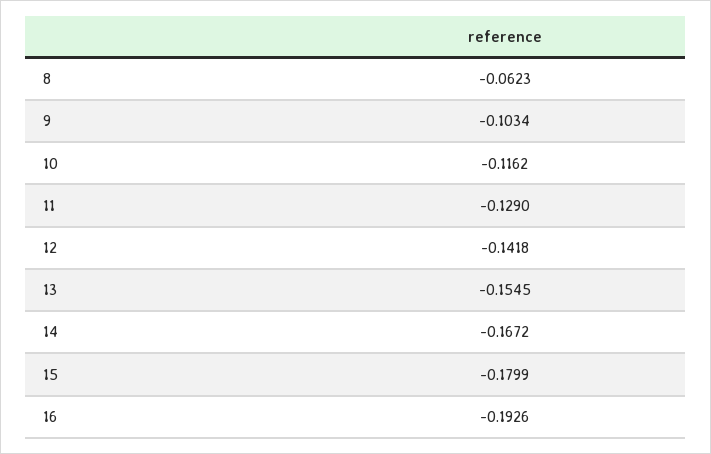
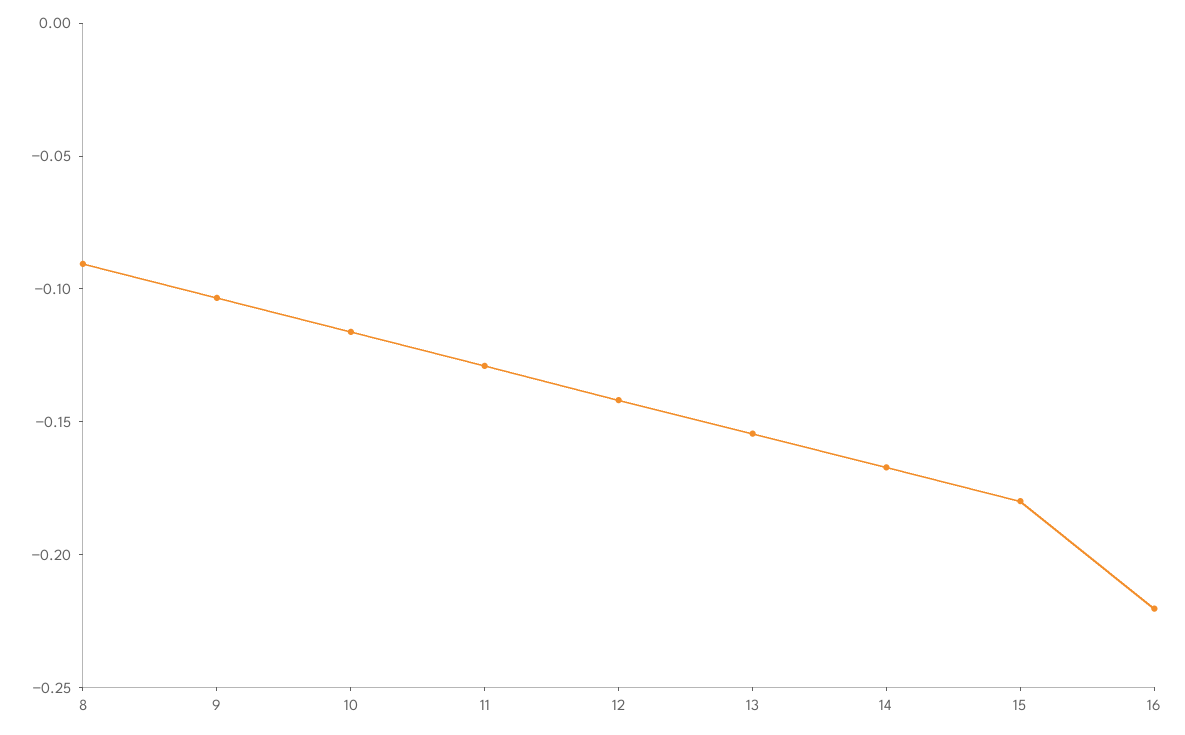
  {
-   "8": -0.0623,
+   "8": -0.09,
    "9": -0.1034,
    "10": -0.1162,
    "11": -0.129,
    "12": -0.1418,
    "13": -0.1545,
    "14": -0.1672,
    "15": -0.1799,
-   "16": -0.1926
+   "16": -0.22
  }

